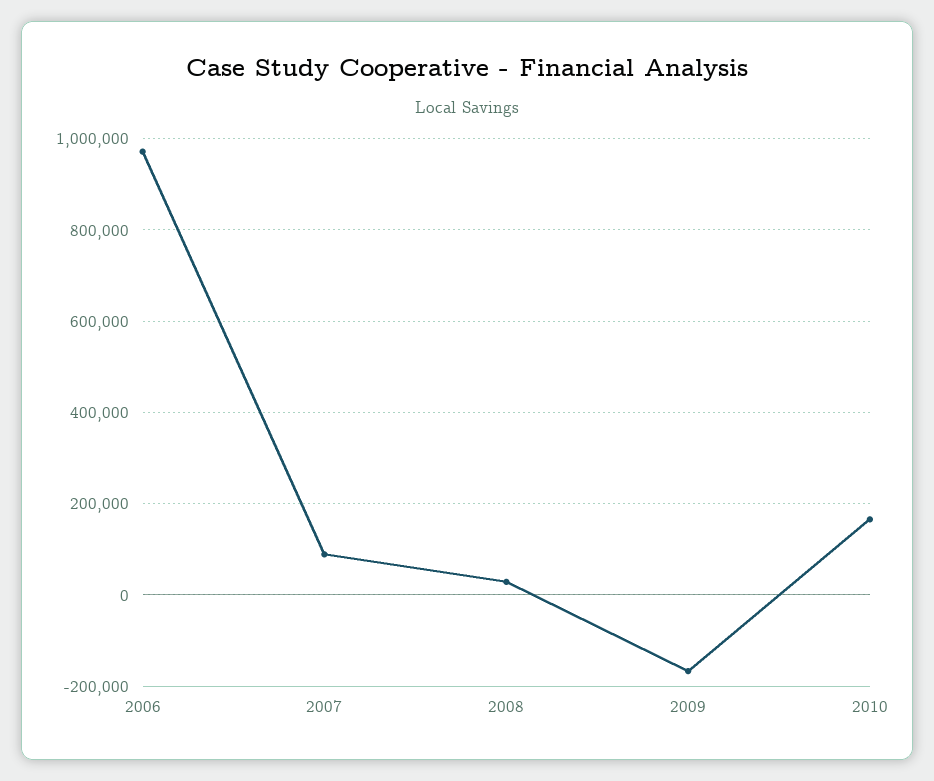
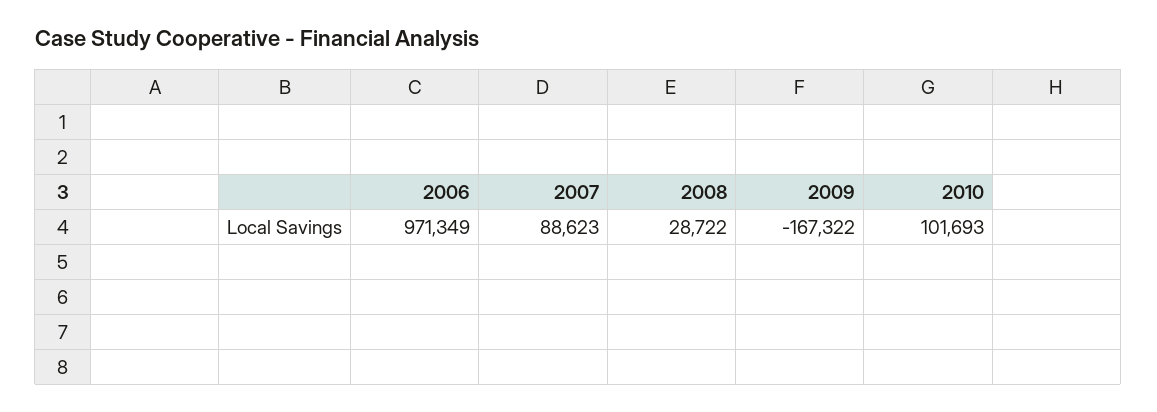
  {
    "2006": 971349,
    "2007": 88623,
    "2008": 28722,
    "2009": -167322,
-   "2010": 160000
+   "2010": 101693
  }

